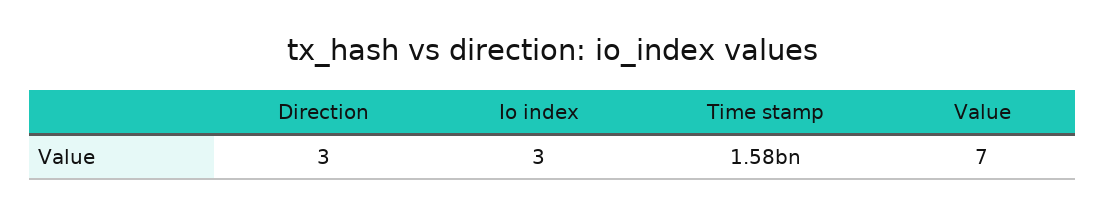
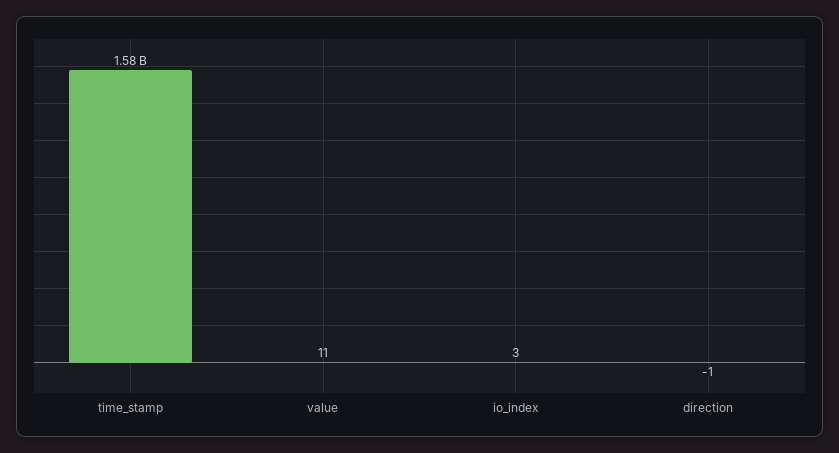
  {
-   "Direction": 3,
+   "Direction": -1,
    "Io index": 3,
    "Time stamp": 1580000000,
-   "Value": 7
+   "Value": 11
  }

